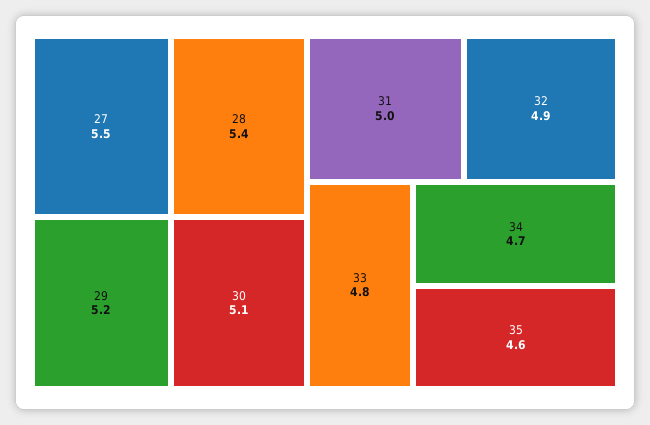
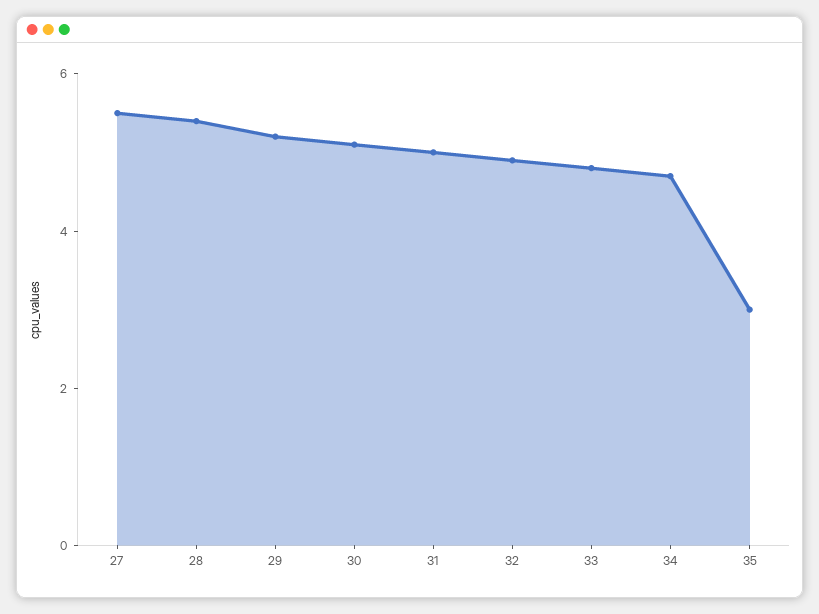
  {
    "27": 5.5,
    "28": 5.4,
    "29": 5.2,
    "30": 5.1,
    "31": 5,
    "32": 4.9,
    "33": 4.8,
    "34": 4.7,
-   "35": 4.6
+   "35": 3
  }

